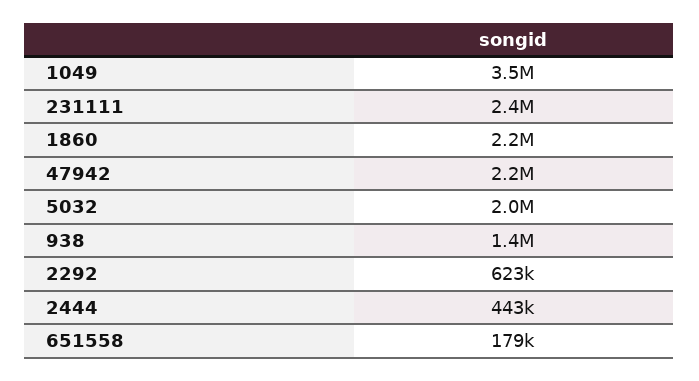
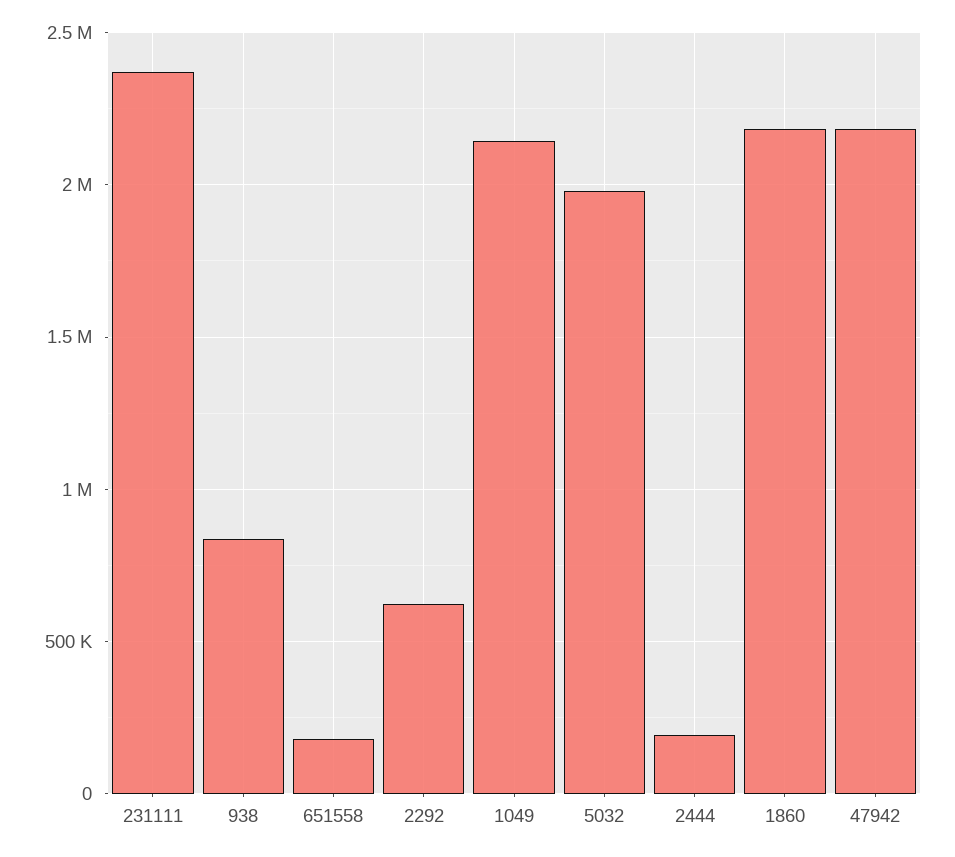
  {
-   "1049": 3500000,
+   "1049": 2150000,
    "231111": 2400000,
    "1860": 2200000,
    "47942": 2200000,
    "5032": 2000000,
-   "938": 1400000,
+   "938": 850000,
    "2292": 623000,
-   "2444": 443000,
+   "2444": 200000,
    "651558": 179000
  }

